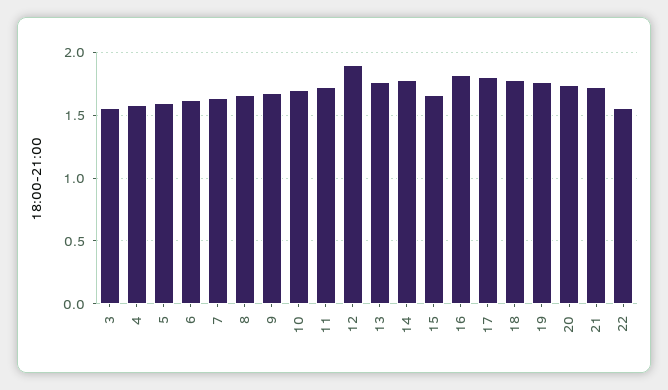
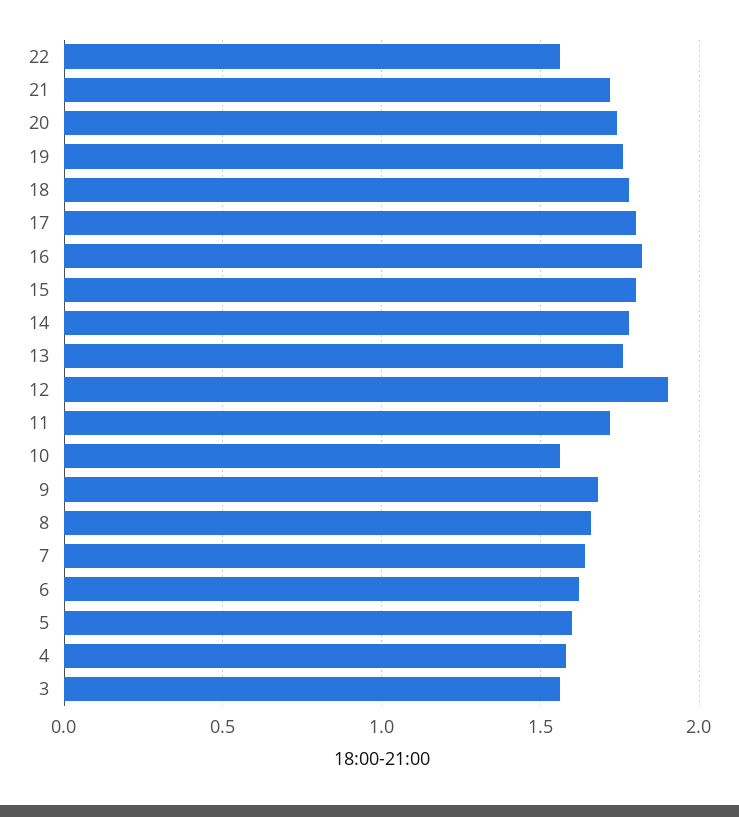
  {
    "3": 1.55,
    "4": 1.6,
    "5": 1.6,
    "6": 1.6,
    "7": 1.65,
    "8": 1.65,
    "9": 1.7,
-   "10": 1.7,
+   "10": 1.55,
    "11": 1.7,
    "12": 1.9,
    "13": 1.75,
    "14": 1.8,
-   "15": 1.65,
+   "15": 1.8,
    "16": 1.8,
    "17": 1.8,
    "18": 1.8,
    "19": 1.75,
    "20": 1.75,
    "21": 1.7,
    "22": 1.55
  }

